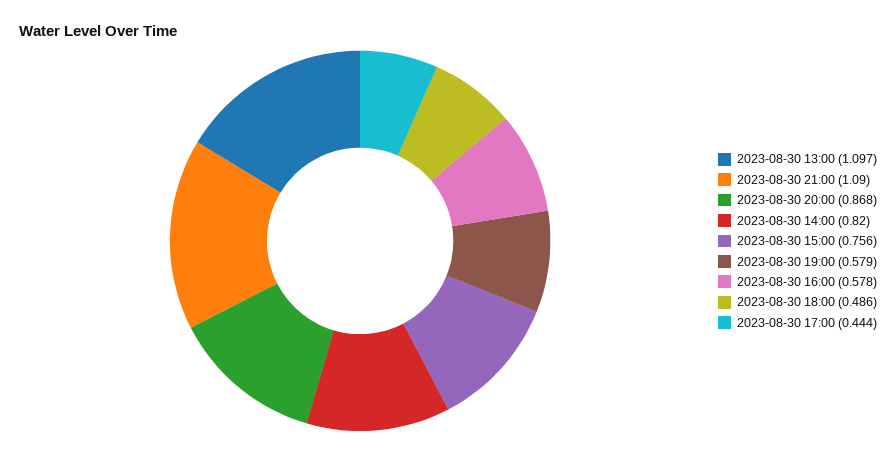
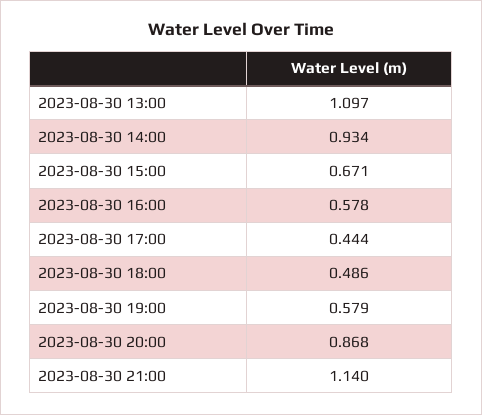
  {
    "2023-08-30 13:00": 1.097,
-   "2023-08-30 21:00": 1.09,
+   "2023-08-30 21:00": 1.14,
    "2023-08-30 20:00": 0.868,
-   "2023-08-30 14:00": 0.82,
+   "2023-08-30 14:00": 0.934,
-   "2023-08-30 15:00": 0.756,
+   "2023-08-30 15:00": 0.671,
    "2023-08-30 19:00": 0.579,
    "2023-08-30 16:00": 0.578,
    "2023-08-30 18:00": 0.486,
    "2023-08-30 17:00": 0.444
  }

